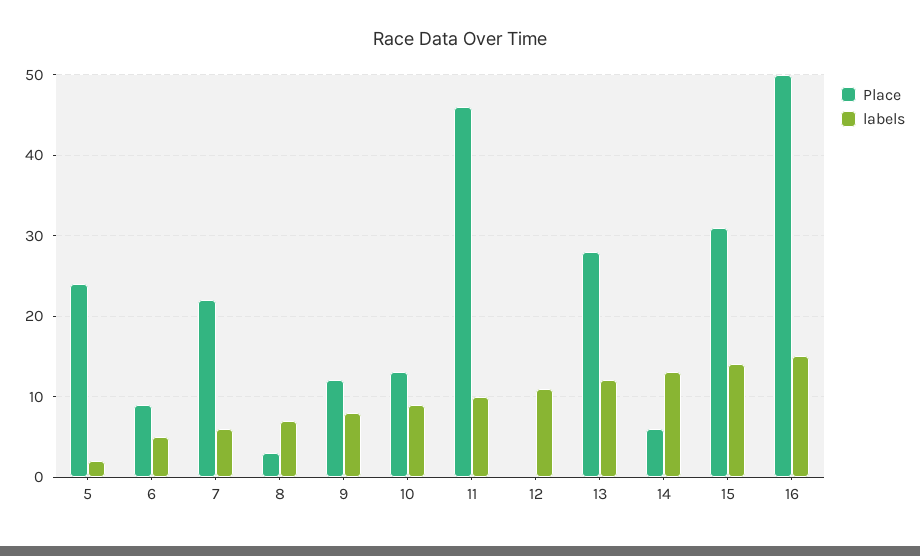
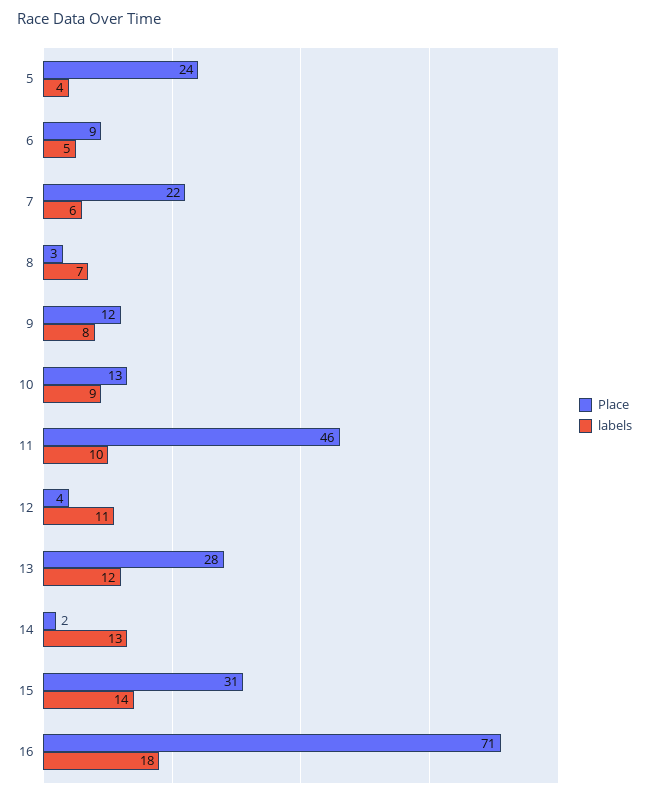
  {
    "Place": {
      "5": 24,
      "6": 9,
      "7": 22,
      "8": 3,
      "9": 12,
      "10": 13,
      "11": 46,
-     "12": 0,
+     "12": 4,
      "13": 28,
-     "14": 6,
+     "14": 2,
      "15": 31,
-     "16": 50
+     "16": 71
    },
    "labels": {
-     "5": 2,
+     "5": 4,
      "6": 5,
      "7": 6,
      "8": 7,
      "9": 8,
      "10": 9,
      "11": 10,
      "12": 11,
      "13": 12,
      "14": 13,
      "15": 14,
-     "16": 15
+     "16": 18
    }
  }

